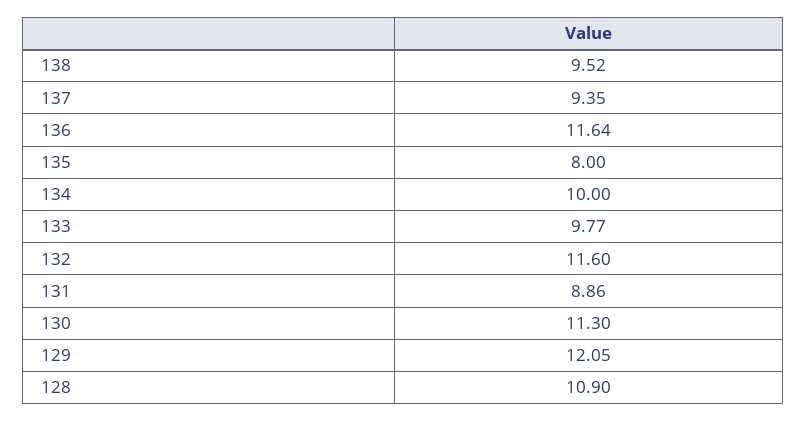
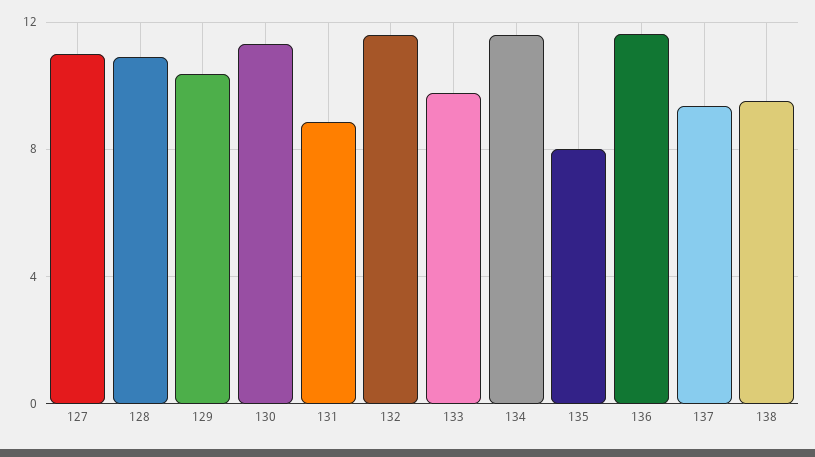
  {
    "138": 9.52,
    "137": 9.35,
    "136": 11.64,
    "135": 8,
-   "134": 10,
+   "134": 11.5,
    "133": 9.77,
    "132": 11.6,
    "131": 8.86,
    "130": 11.3,
-   "129": 12.05,
+   "129": 10.5,
-   "128": 10.9
+   "128": 10.9,
+   "127": 11
  }

